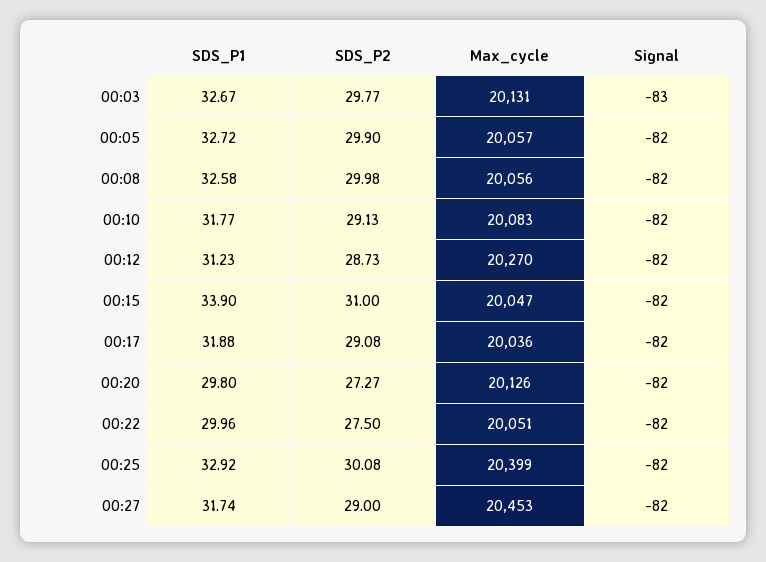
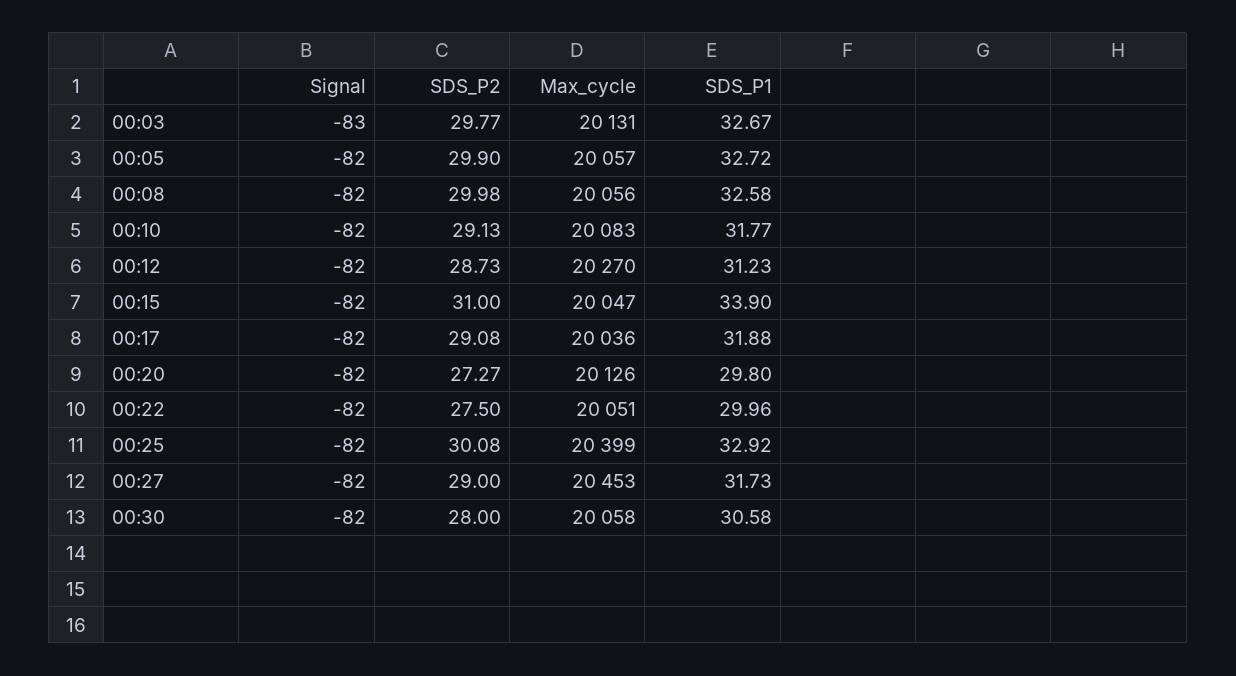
  {
    "SDS_P1": {
      "00:03": 32.67,
      "00:05": 32.72,
      "00:08": 32.58,
      "00:10": 31.77,
      "00:12": 31.23,
      "00:15": 33.9,
      "00:17": 31.88,
      "00:20": 29.8,
      "00:22": 29.96,
      "00:25": 32.92,
-     "00:27": 31.74
+     "00:27": 31.73,
+     "00:30": 30.58
    },
    "SDS_P2": {
      "00:03": 29.77,
      "00:05": 29.9,
      "00:08": 29.98,
      "00:10": 29.13,
      "00:12": 28.73,
      "00:15": 31,
      "00:17": 29.08,
      "00:20": 27.27,
      "00:22": 27.5,
      "00:25": 30.08,
-     "00:27": 29
+     "00:27": 29,
+     "00:30": 28
    },
    "Max_cycle": {
      "00:03": 20131,
      "00:05": 20057,
      "00:08": 20056,
      "00:10": 20083,
      "00:12": 20270,
      "00:15": 20047,
      "00:17": 20036,
      "00:20": 20126,
      "00:22": 20051,
      "00:25": 20399,
-     "00:27": 20453
+     "00:27": 20453,
+     "00:30": 20058
    },
    "Signal": {
      "00:03": -83,
      "00:05": -82,
      "00:08": -82,
      "00:10": -82,
      "00:12": -82,
      "00:15": -82,
      "00:17": -82,
      "00:20": -82,
      "00:22": -82,
      "00:25": -82,
-     "00:27": -82
+     "00:27": -82,
+     "00:30": -82
    }
  }

